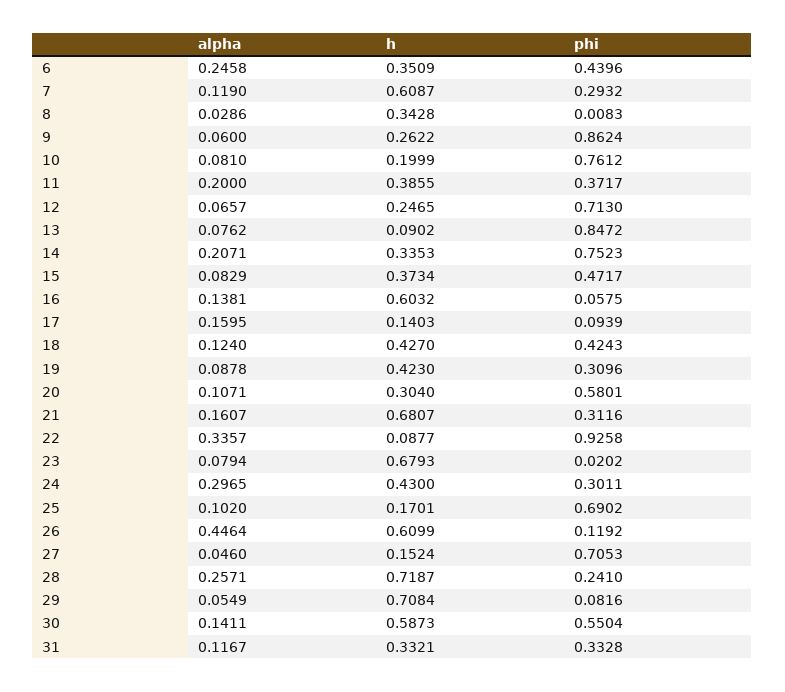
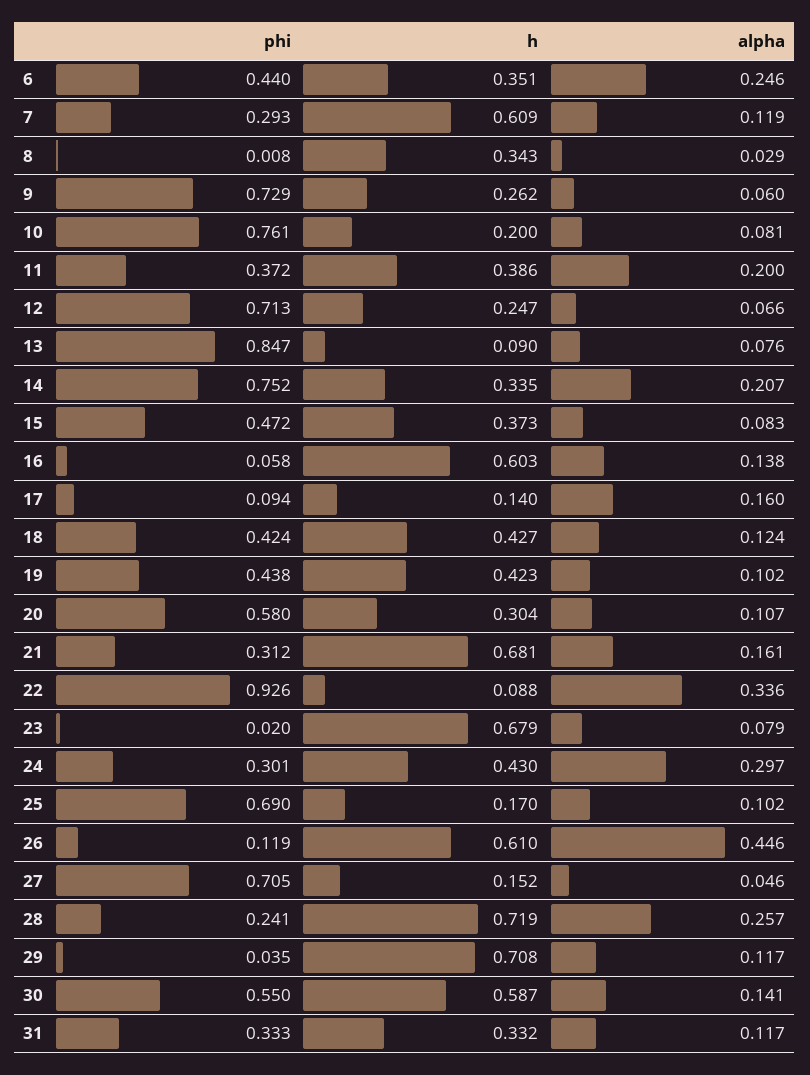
  {
    "alpha": {
      "6": 0.2458,
      "7": 0.119,
      "8": 0.0286,
      "9": 0.06,
      "10": 0.081,
      "11": 0.2,
      "12": 0.0657,
      "13": 0.0762,
      "14": 0.2071,
      "15": 0.0829,
      "16": 0.1381,
      "17": 0.1595,
      "18": 0.124,
-     "19": 0.0878,
+     "19": 0.102,
      "20": 0.1071,
      "21": 0.1607,
      "22": 0.3357,
      "23": 0.0794,
      "24": 0.2965,
      "25": 0.102,
      "26": 0.4464,
      "27": 0.046,
      "28": 0.2571,
-     "29": 0.0549,
+     "29": 0.117,
      "30": 0.1411,
      "31": 0.1167
    },
    "h": {
      "6": 0.3509,
      "7": 0.6087,
      "8": 0.3428,
      "9": 0.2622,
      "10": 0.1999,
      "11": 0.3855,
      "12": 0.2465,
      "13": 0.0902,
      "14": 0.3353,
      "15": 0.3734,
      "16": 0.6032,
      "17": 0.1403,
      "18": 0.427,
      "19": 0.423,
      "20": 0.304,
      "21": 0.6807,
      "22": 0.0877,
      "23": 0.6793,
      "24": 0.43,
      "25": 0.1701,
      "26": 0.6099,
      "27": 0.1524,
      "28": 0.7187,
      "29": 0.7084,
      "30": 0.5873,
      "31": 0.3321
    },
    "phi": {
      "6": 0.4396,
      "7": 0.2932,
      "8": 0.0083,
-     "9": 0.8624,
+     "9": 0.729,
      "10": 0.7612,
      "11": 0.3717,
      "12": 0.713,
      "13": 0.8472,
      "14": 0.7523,
      "15": 0.4717,
      "16": 0.0575,
      "17": 0.0939,
      "18": 0.4243,
-     "19": 0.3096,
+     "19": 0.438,
      "20": 0.5801,
      "21": 0.3116,
      "22": 0.9258,
      "23": 0.0202,
      "24": 0.3011,
      "25": 0.6902,
      "26": 0.1192,
      "27": 0.7053,
      "28": 0.241,
-     "29": 0.0816,
+     "29": 0.035,
      "30": 0.5504,
      "31": 0.3328
    }
  }

